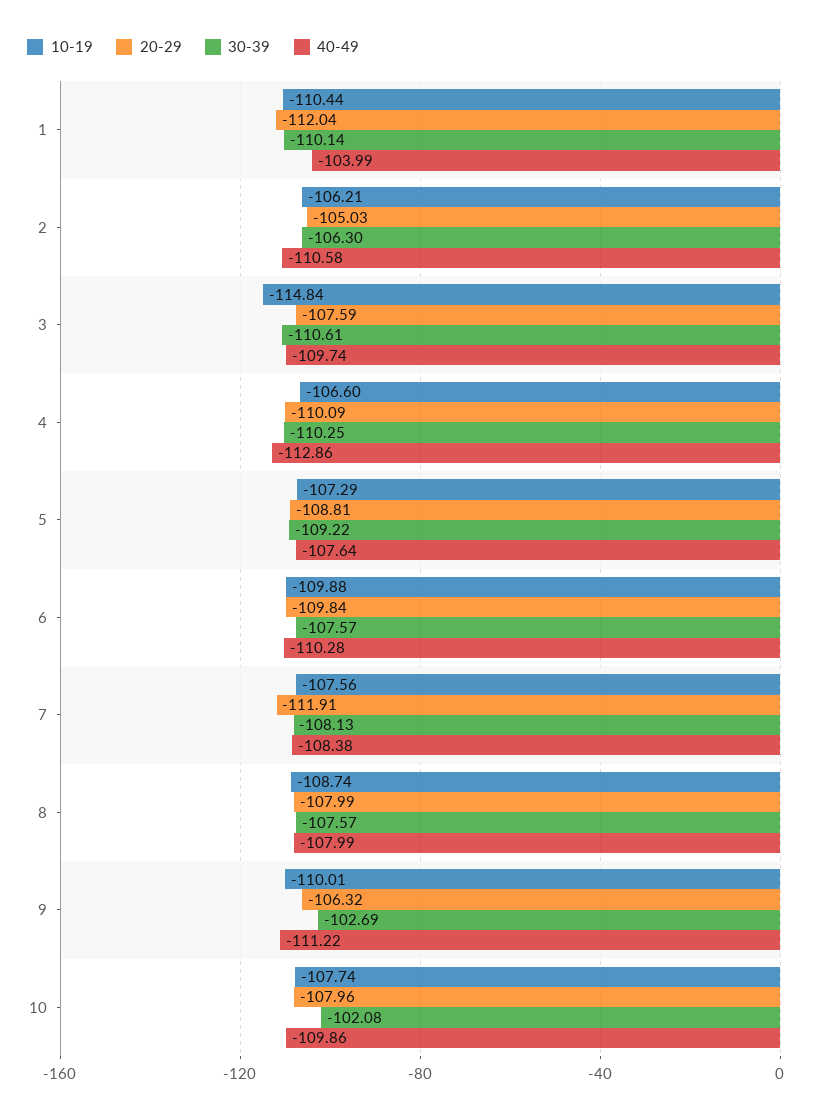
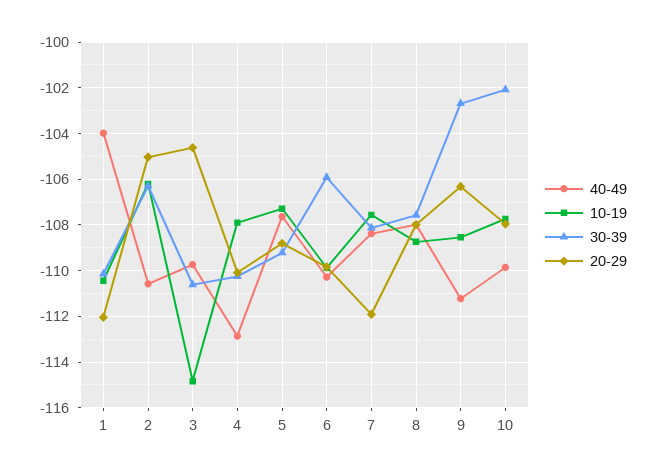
  {
    "10-19": {
      "1": -110.44,
      "2": -106.21,
      "3": -114.84,
-     "4": -106.6,
+     "4": -108,
      "5": -107.29,
      "6": -109.88,
      "7": -107.56,
      "8": -108.74,
-     "9": -110.01,
+     "9": -108.5,
      "10": -107.74
    },
    "20-29": {
      "1": -112.04,
      "2": -105.03,
-     "3": -107.59,
+     "3": -104.5,
      "4": -110.09,
      "5": -108.81,
      "6": -109.84,
      "7": -111.91,
      "8": -107.99,
      "9": -106.32,
      "10": -107.96
    },
    "30-39": {
      "1": -110.14,
      "2": -106.3,
      "3": -110.61,
      "4": -110.25,
      "5": -109.22,
-     "6": -107.57,
+     "6": -106,
      "7": -108.13,
      "8": -107.57,
      "9": -102.69,
      "10": -102.08
    },
    "40-49": {
      "1": -103.99,
      "2": -110.58,
      "3": -109.74,
      "4": -112.86,
      "5": -107.64,
      "6": -110.28,
      "7": -108.38,
      "8": -107.99,
      "9": -111.22,
      "10": -109.86
    }
  }

